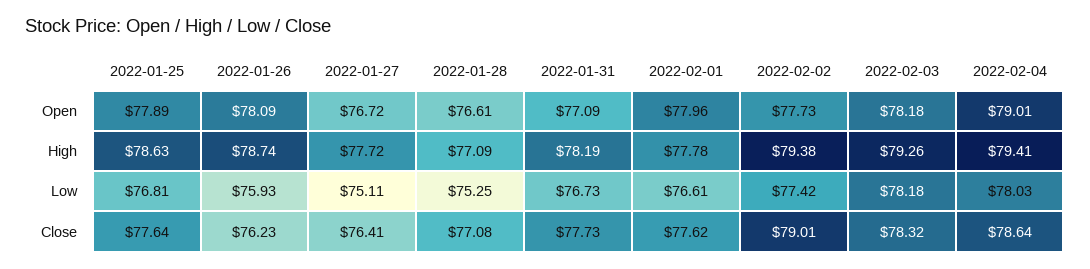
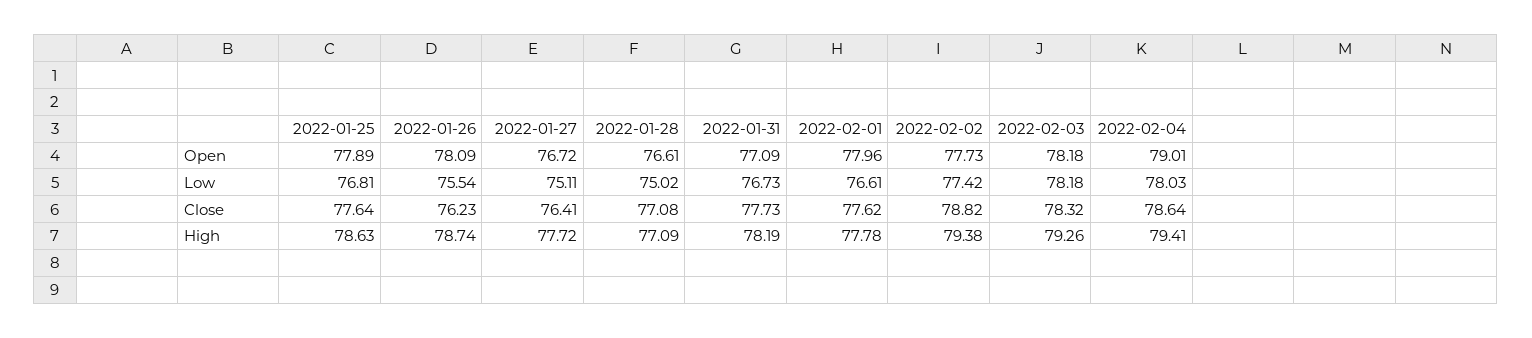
  {
    "2022-01-25": {
      "Open": 77.89,
      "High": 78.63,
      "Low": 76.81,
      "Close": 77.64
    },
    "2022-01-26": {
      "Open": 78.09,
      "High": 78.74,
-     "Low": 75.93,
+     "Low": 75.54,
      "Close": 76.23
    },
    "2022-01-27": {
      "Open": 76.72,
      "High": 77.72,
      "Low": 75.11,
      "Close": 76.41
    },
    "2022-01-28": {
      "Open": 76.61,
      "High": 77.09,
-     "Low": 75.25,
+     "Low": 75.02,
      "Close": 77.08
    },
    "2022-01-31": {
      "Open": 77.09,
      "High": 78.19,
      "Low": 76.73,
      "Close": 77.73
    },
    "2022-02-01": {
      "Open": 77.96,
      "High": 77.78,
      "Low": 76.61,
      "Close": 77.62
    },
    "2022-02-02": {
      "Open": 77.73,
      "High": 79.38,
      "Low": 77.42,
-     "Close": 79.01
+     "Close": 78.82
    },
    "2022-02-03": {
      "Open": 78.18,
      "High": 79.26,
      "Low": 78.18,
      "Close": 78.32
    },
    "2022-02-04": {
      "Open": 79.01,
      "High": 79.41,
      "Low": 78.03,
      "Close": 78.64
    }
  }

